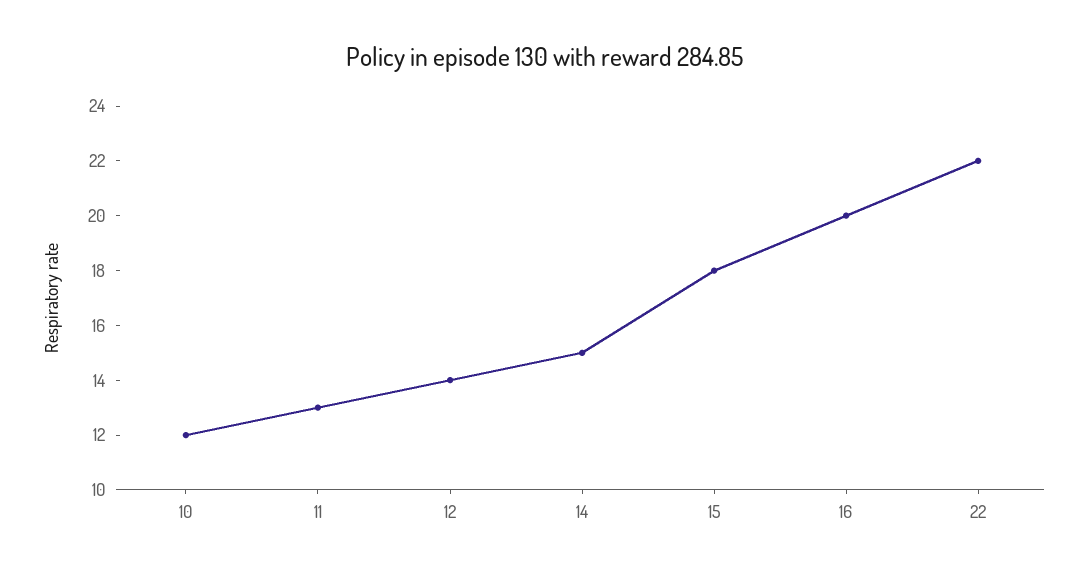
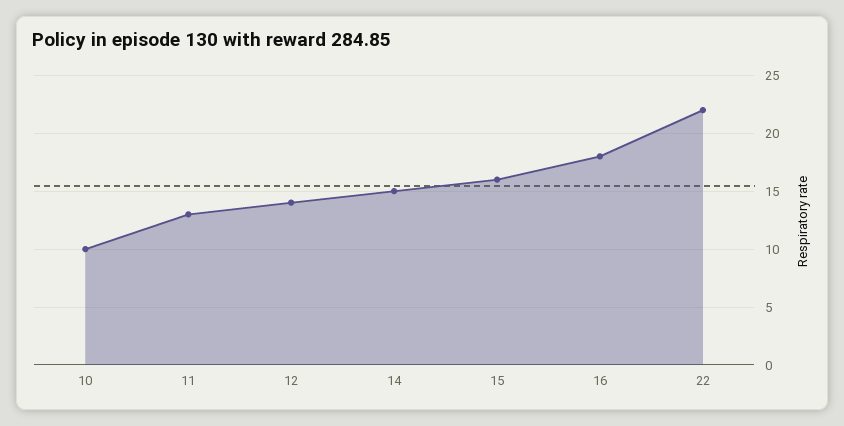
  {
-   "10": 12,
+   "10": 10,
    "11": 13,
    "12": 14,
    "14": 15,
-   "15": 18,
+   "15": 16,
-   "16": 20,
+   "16": 18,
    "22": 22
  }

